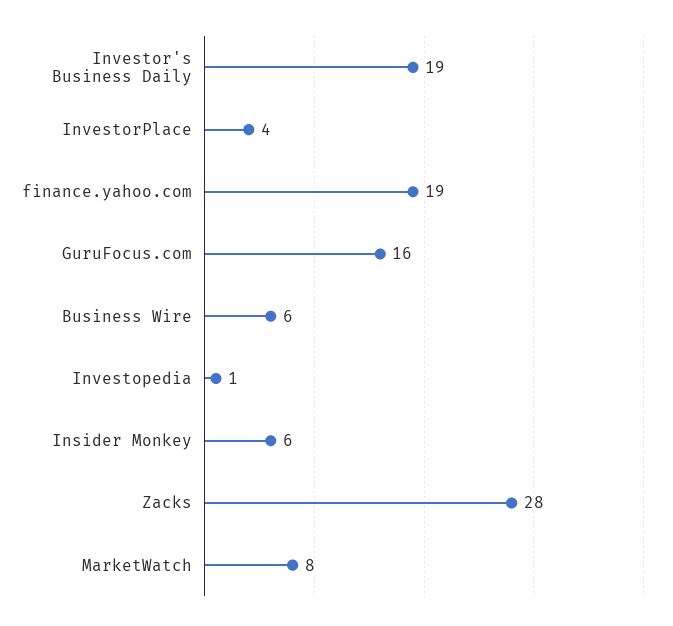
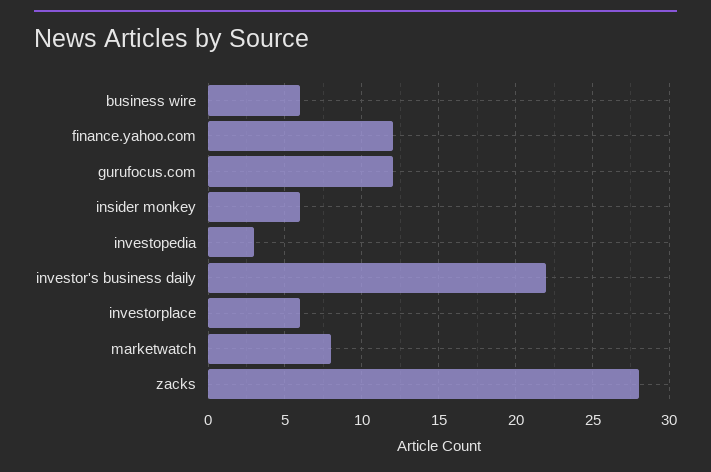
  {
-   "Investor's Business Daily": 19,
+   "Investor's Business Daily": 22,
-   "InvestorPlace": 4,
+   "InvestorPlace": 6,
-   "finance.yahoo.com": 19,
+   "finance.yahoo.com": 12,
-   "GuruFocus.com": 16,
+   "GuruFocus.com": 12,
    "Business Wire": 6,
-   "Investopedia": 1,
+   "Investopedia": 3,
    "Insider Monkey": 6,
    "Zacks": 28,
    "MarketWatch": 8
  }

